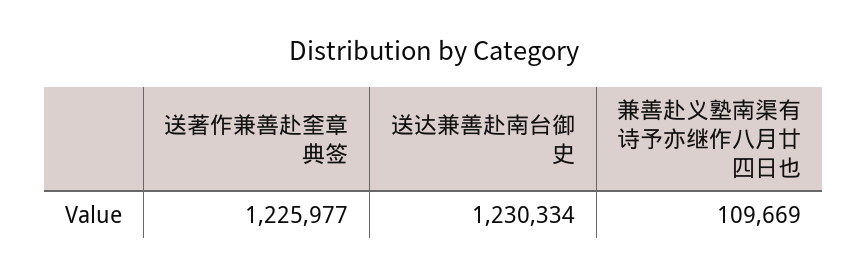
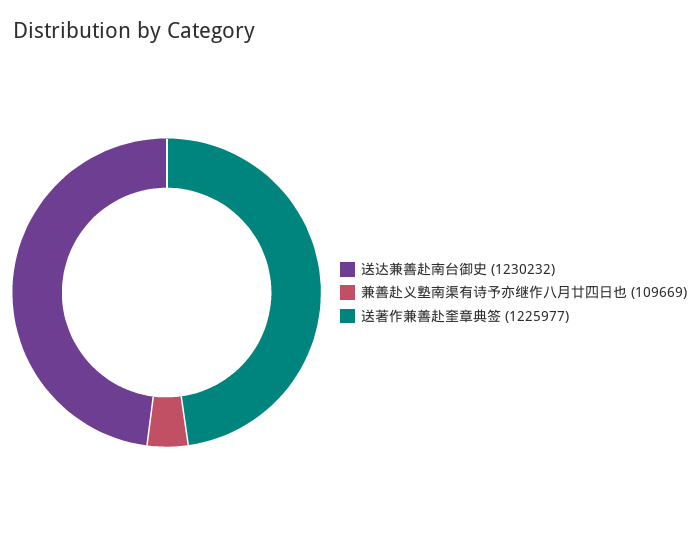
  {
    "送著作兼善赴奎章典签": 1225977,
-   "送达兼善赴南台御史": 1230334,
+   "送达兼善赴南台御史": 1230232,
    "兼善赴义塾南渠有诗予亦继作八月廿四日也": 109669
  }

